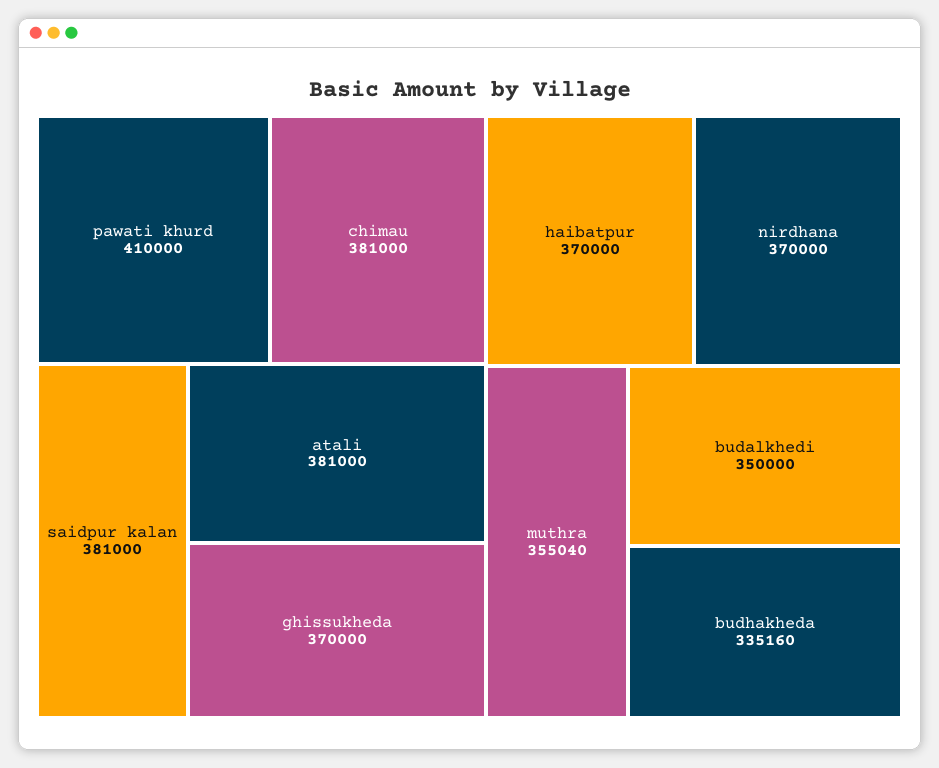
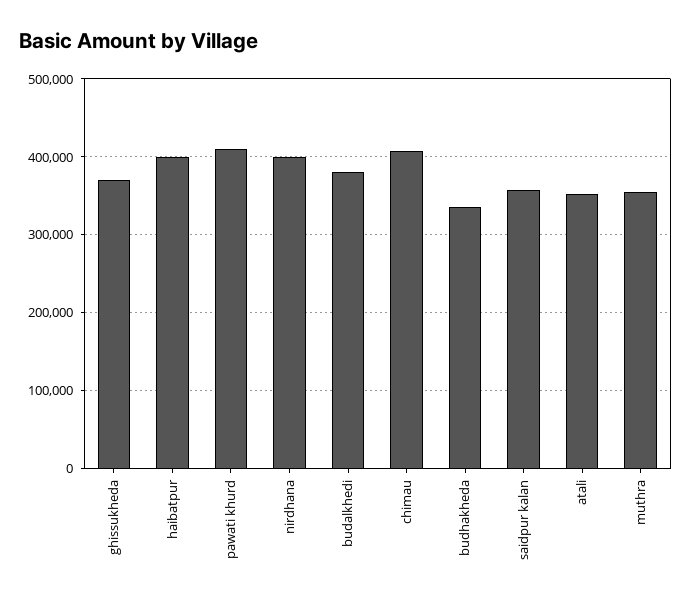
  {
    "pawati khurd": 410000,
-   "chimau": 381000,
+   "chimau": 410000,
-   "saidpur kalan": 381000,
+   "saidpur kalan": 360000,
-   "atali": 381000,
+   "atali": 350000,
    "ghissukheda": 370000,
-   "haibatpur": 370000,
+   "haibatpur": 400000,
-   "nirdhana": 370000,
+   "nirdhana": 400000,
    "muthra": 355040,
-   "budalkhedi": 350000,
+   "budalkhedi": 380000,
    "budhakheda": 335160
  }

